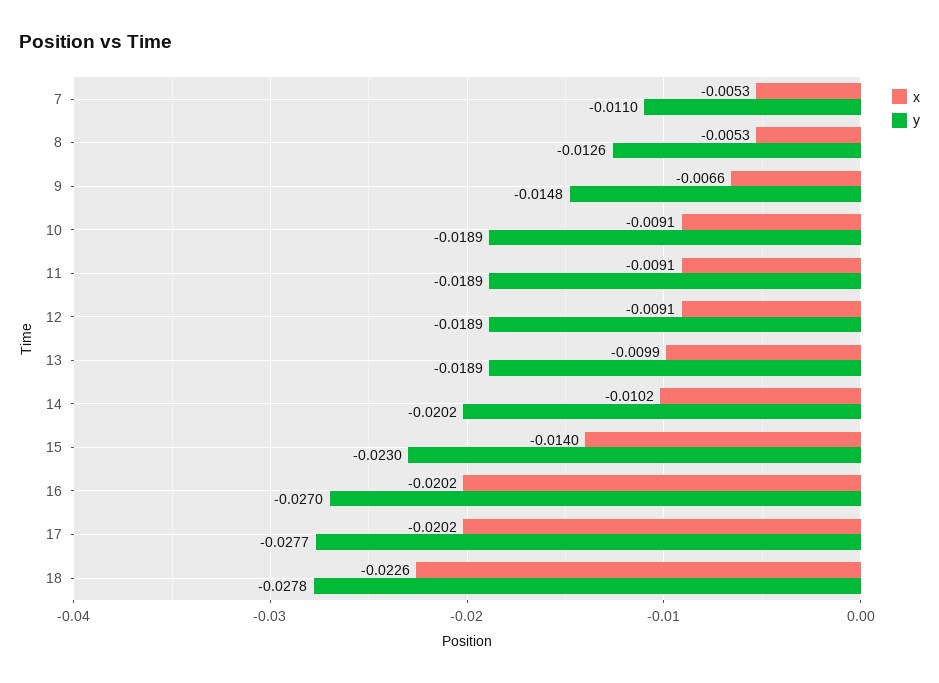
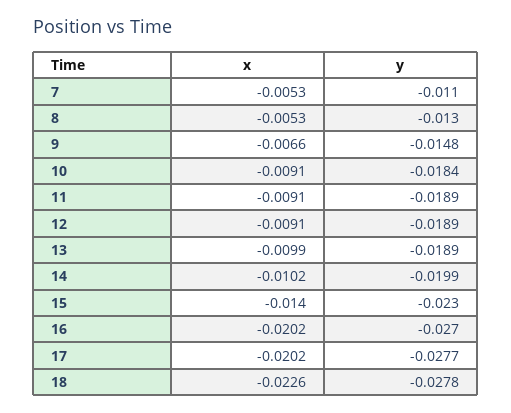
  {
    "x": {
      "7": -0.0053,
      "8": -0.0053,
      "9": -0.0066,
      "10": -0.0091,
      "11": -0.0091,
      "12": -0.0091,
      "13": -0.0099,
      "14": -0.0102,
      "15": -0.014,
      "16": -0.0202,
      "17": -0.0202,
      "18": -0.0226
    },
    "y": {
      "7": -0.011,
-     "8": -0.0126,
+     "8": -0.013,
      "9": -0.0148,
-     "10": -0.0189,
+     "10": -0.0184,
      "11": -0.0189,
      "12": -0.0189,
      "13": -0.0189,
-     "14": -0.0202,
+     "14": -0.0199,
      "15": -0.023,
      "16": -0.027,
      "17": -0.0277,
      "18": -0.0278
    }
  }

